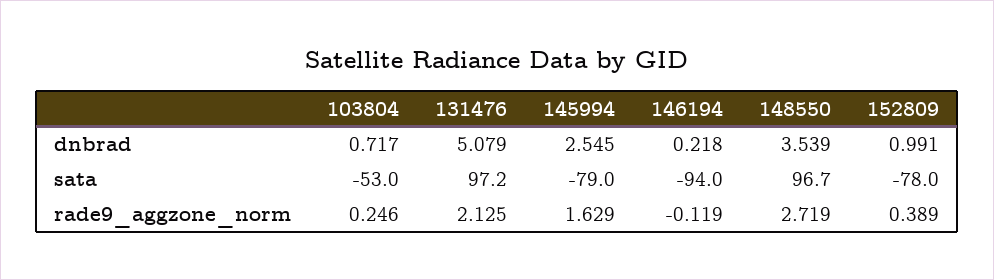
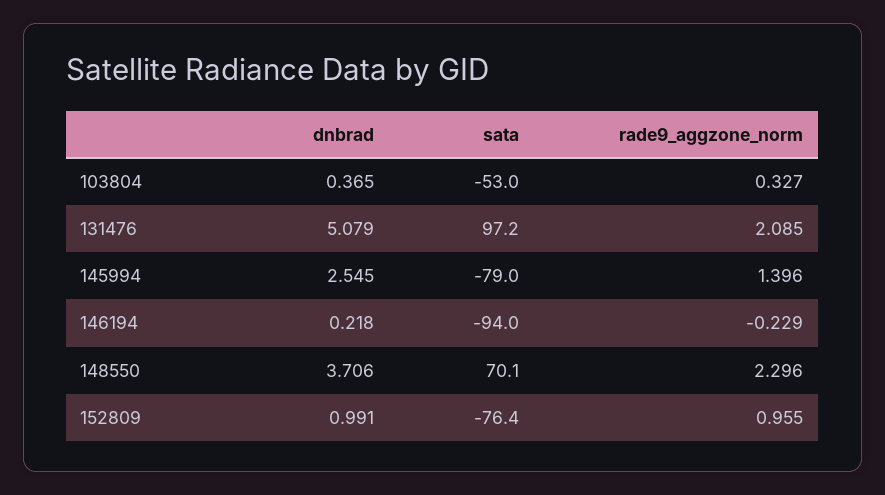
  {
    "103804": {
-     "dnbrad": 0.717,
+     "dnbrad": 0.365,
      "sata": -53,
-     "rade9_aggzone_norm": 0.246
+     "rade9_aggzone_norm": 0.327
    },
    "131476": {
      "dnbrad": 5.079,
      "sata": 97.2,
-     "rade9_aggzone_norm": 2.125
+     "rade9_aggzone_norm": 2.085
    },
    "145994": {
      "dnbrad": 2.545,
      "sata": -79,
-     "rade9_aggzone_norm": 1.629
+     "rade9_aggzone_norm": 1.396
    },
    "146194": {
      "dnbrad": 0.218,
      "sata": -94,
-     "rade9_aggzone_norm": -0.119
+     "rade9_aggzone_norm": -0.229
    },
    "148550": {
-     "dnbrad": 3.539,
+     "dnbrad": 3.706,
-     "sata": 96.7,
+     "sata": 70.1,
-     "rade9_aggzone_norm": 2.719
+     "rade9_aggzone_norm": 2.296
    },
    "152809": {
      "dnbrad": 0.991,
-     "sata": -78,
+     "sata": -76.4,
-     "rade9_aggzone_norm": 0.389
+     "rade9_aggzone_norm": 0.955
    }
  }

